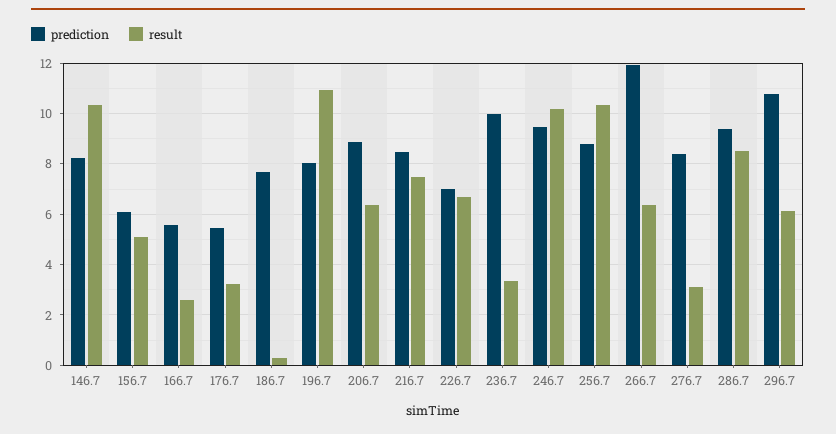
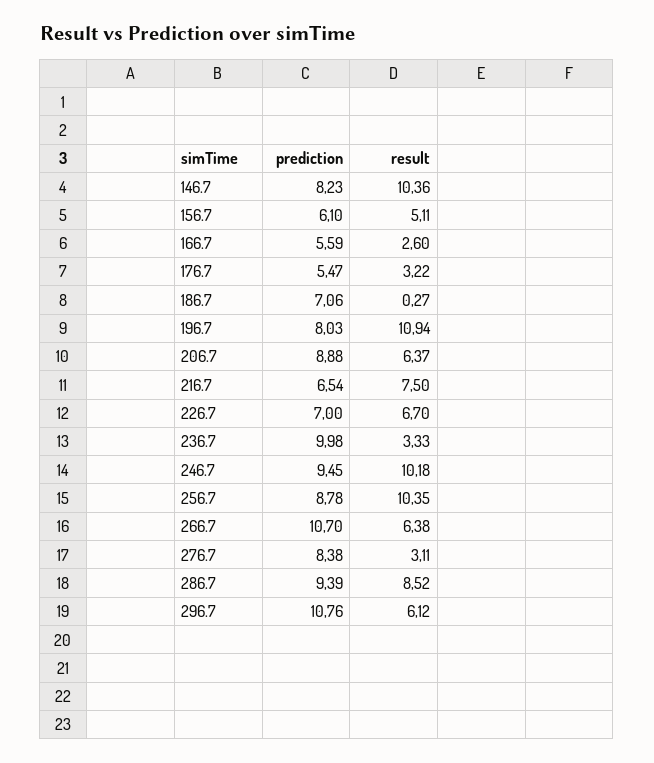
  {
    "prediction": {
      "146.7": 8.23,
      "156.7": 6.1,
      "166.7": 5.59,
      "176.7": 5.47,
-     "186.7": 7.75,
+     "186.7": 7.06,
      "196.7": 8.03,
      "206.7": 8.88,
-     "216.7": 8.5,
+     "216.7": 6.54,
      "226.7": 7,
      "236.7": 9.98,
      "246.7": 9.45,
      "256.7": 8.78,
-     "266.7": 12,
+     "266.7": 10.7,
      "276.7": 8.38,
      "286.7": 9.39,
      "296.7": 10.76
    },
    "result": {
      "146.7": 10.36,
      "156.7": 5.11,
      "166.7": 2.6,
      "176.7": 3.22,
      "186.7": 0.27,
      "196.7": 10.94,
      "206.7": 6.37,
      "216.7": 7.5,
      "226.7": 6.7,
      "236.7": 3.33,
      "246.7": 10.18,
      "256.7": 10.35,
      "266.7": 6.38,
      "276.7": 3.11,
      "286.7": 8.52,
      "296.7": 6.12
    }
  }

